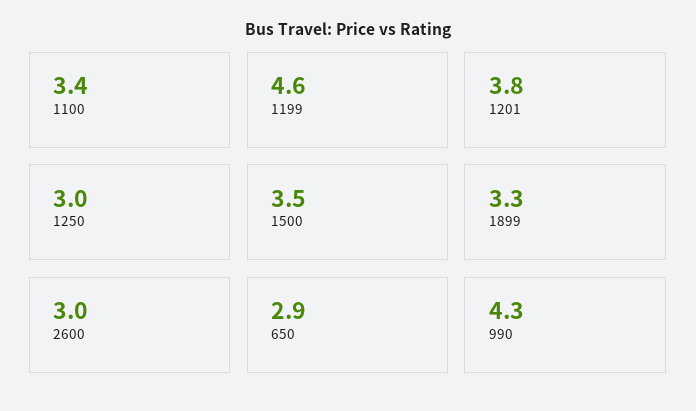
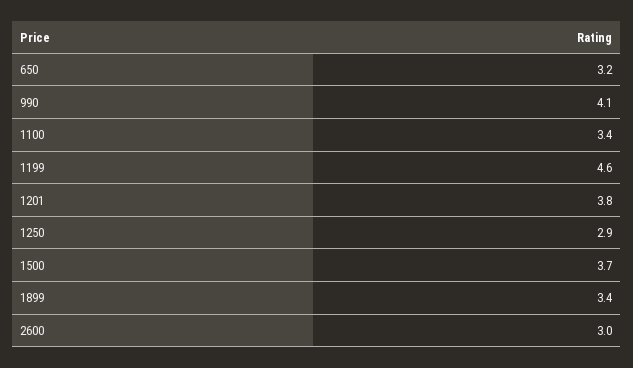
  {
    "1100": 3.4,
    "1199": 4.6,
    "1201": 3.8,
-   "1250": 3,
+   "1250": 2.9,
-   "1500": 3.5,
+   "1500": 3.7,
-   "1899": 3.3,
+   "1899": 3.4,
    "2600": 3,
-   "650": 2.9,
+   "650": 3.2,
-   "990": 4.3
+   "990": 4.1
  }

